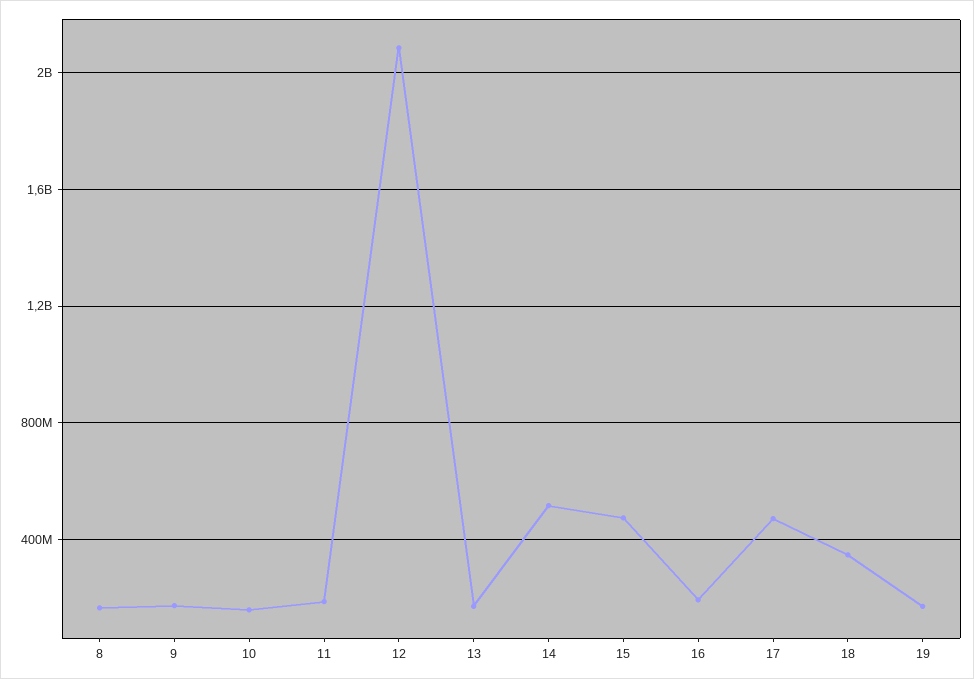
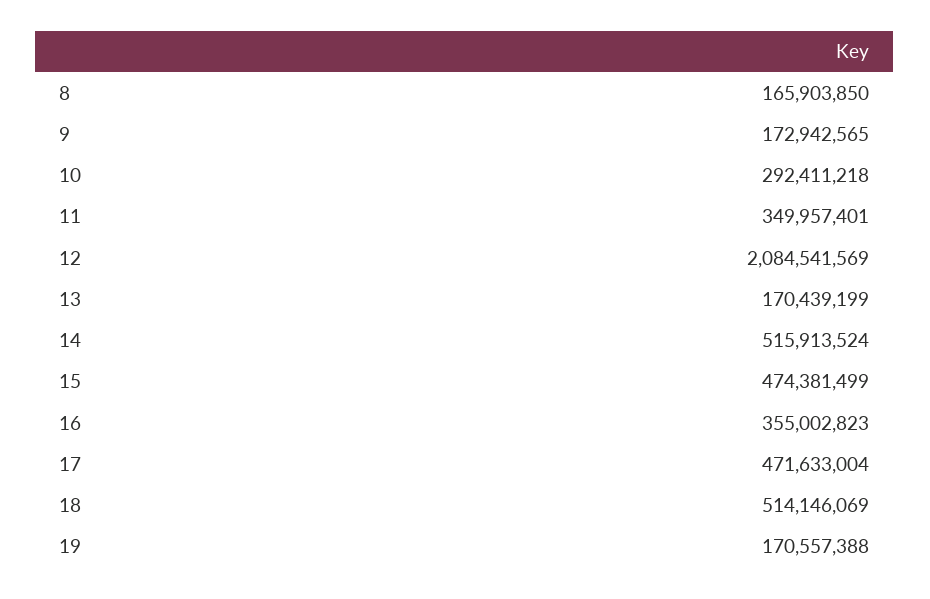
  {
    "8": 165903850,
    "9": 172942565,
-   "10": 150000000,
+   "10": 292411218,
-   "11": 200000000,
+   "11": 349957401,
    "12": 2084541569,
    "13": 170439199,
    "14": 515913524,
    "15": 474381499,
-   "16": 200000000,
+   "16": 355002823,
    "17": 471633004,
-   "18": 350000000,
+   "18": 514146069,
    "19": 170557388
  }

